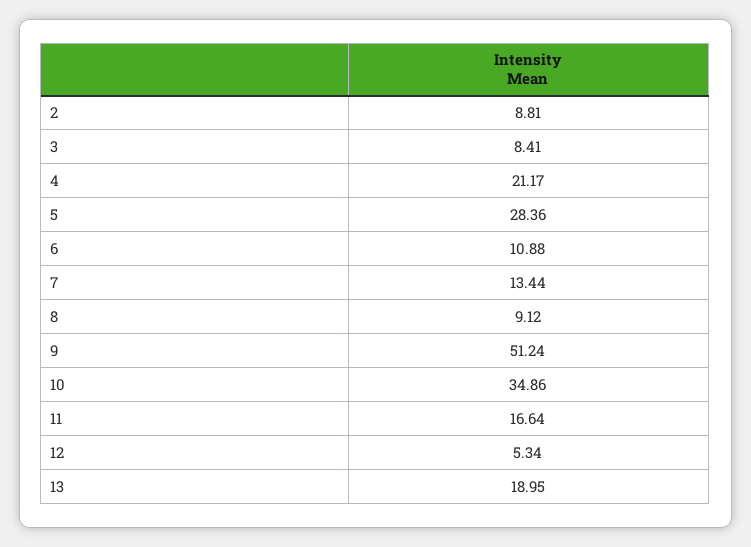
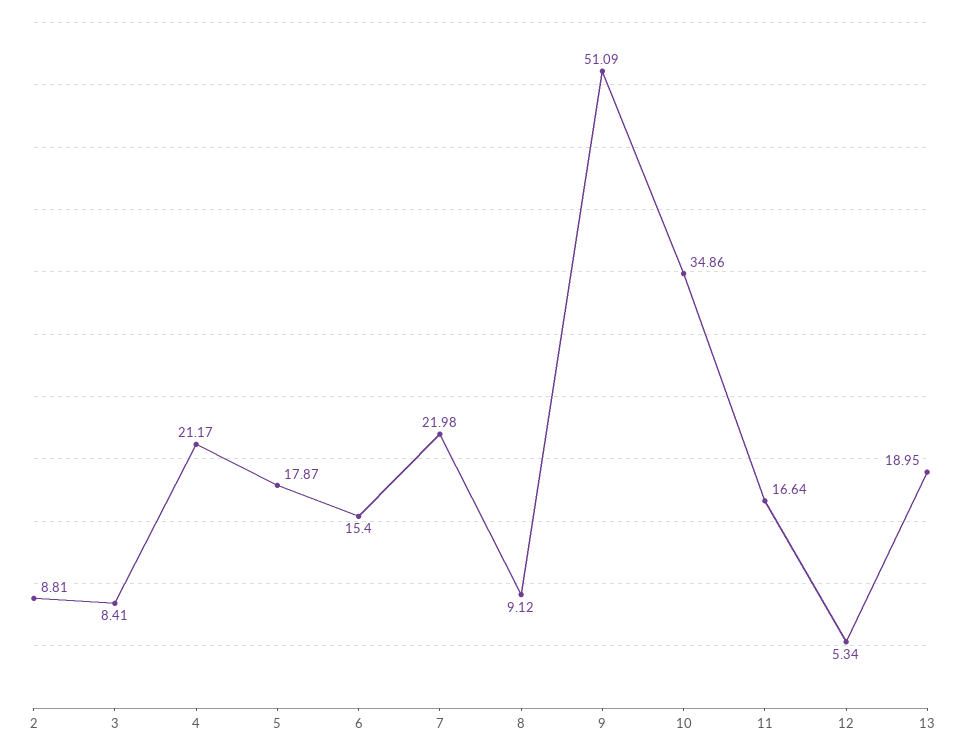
  {
    "2": 8.81,
    "3": 8.41,
    "4": 21.17,
-   "5": 28.36,
+   "5": 17.87,
-   "6": 10.88,
+   "6": 15.4,
-   "7": 13.44,
+   "7": 21.98,
    "8": 9.12,
-   "9": 51.24,
+   "9": 51.09,
    "10": 34.86,
    "11": 16.64,
    "12": 5.34,
    "13": 18.95
  }

